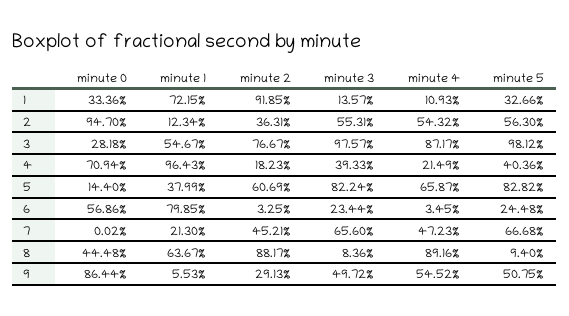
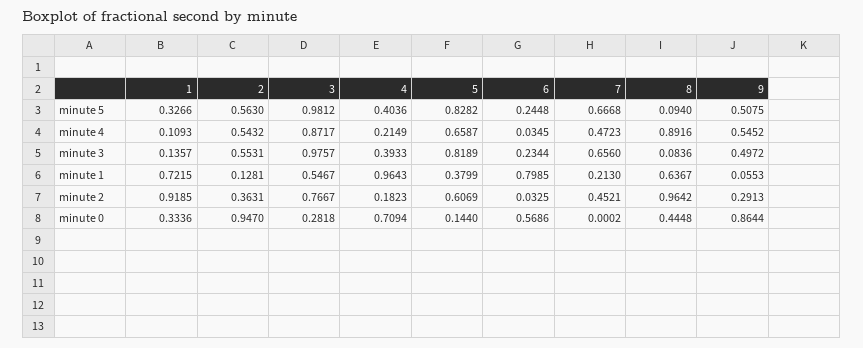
  {
    "minute 0": {
      "1": 0.3336,
      "2": 0.947,
      "3": 0.2818,
      "4": 0.7094,
      "5": 0.144,
      "6": 0.5686,
      "7": 0.0002,
      "8": 0.4448,
      "9": 0.8644
    },
    "minute 1": {
      "1": 0.7215,
-     "2": 0.1234,
+     "2": 0.1281,
      "3": 0.5467,
      "4": 0.9643,
      "5": 0.3799,
      "6": 0.7985,
      "7": 0.213,
      "8": 0.6367,
      "9": 0.0553
    },
    "minute 2": {
      "1": 0.9185,
      "2": 0.3631,
      "3": 0.7667,
      "4": 0.1823,
      "5": 0.6069,
      "6": 0.0325,
      "7": 0.4521,
-     "8": 0.8817,
+     "8": 0.9642,
      "9": 0.2913
    },
    "minute 3": {
      "1": 0.1357,
      "2": 0.5531,
      "3": 0.9757,
      "4": 0.3933,
-     "5": 0.8224,
+     "5": 0.8189,
      "6": 0.2344,
      "7": 0.656,
      "8": 0.0836,
      "9": 0.4972
    },
    "minute 4": {
      "1": 0.1093,
      "2": 0.5432,
      "3": 0.8717,
      "4": 0.2149,
      "5": 0.6587,
      "6": 0.0345,
      "7": 0.4723,
      "8": 0.8916,
      "9": 0.5452
    },
    "minute 5": {
      "1": 0.3266,
      "2": 0.563,
      "3": 0.9812,
      "4": 0.4036,
      "5": 0.8282,
      "6": 0.2448,
      "7": 0.6668,
      "8": 0.094,
      "9": 0.5075
    }
  }

